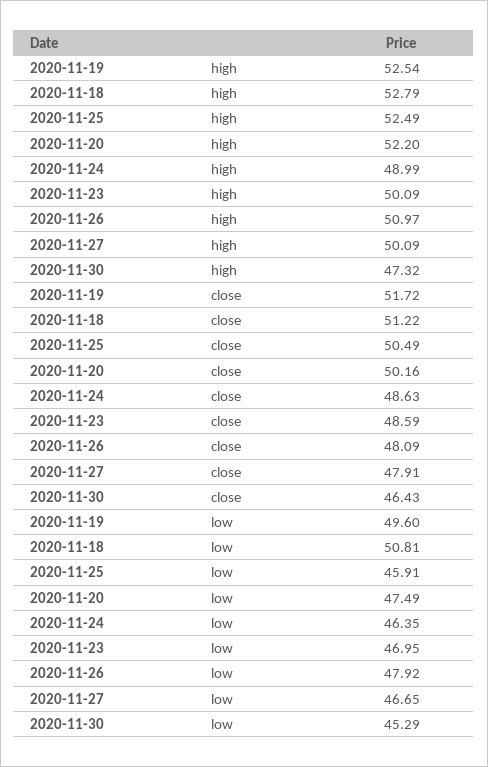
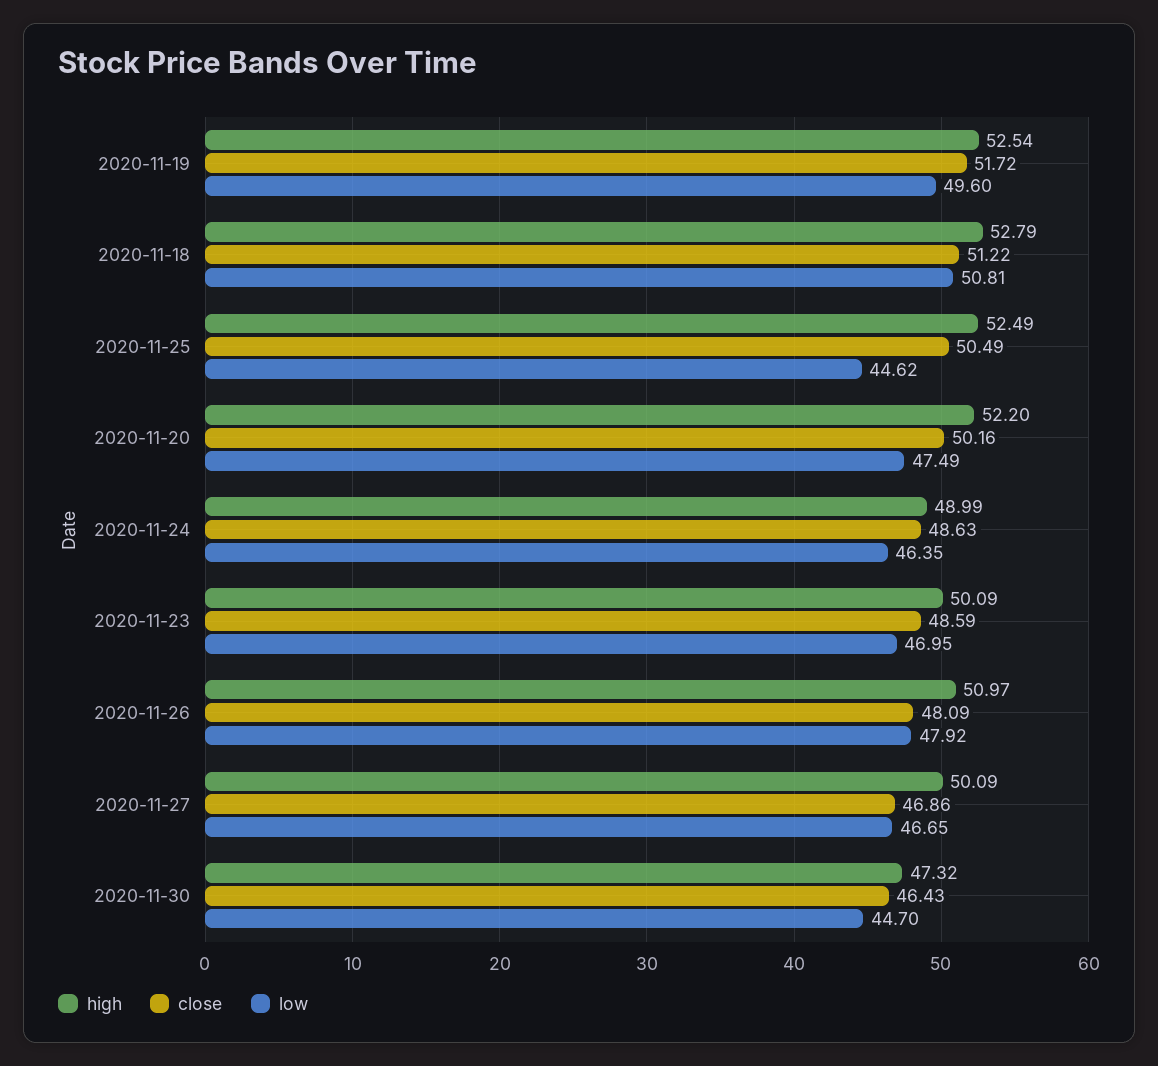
  {
    "high": {
      "2020-11-19": 52.54,
      "2020-11-18": 52.79,
      "2020-11-25": 52.49,
      "2020-11-20": 52.2,
      "2020-11-24": 48.99,
      "2020-11-23": 50.09,
      "2020-11-26": 50.97,
      "2020-11-27": 50.09,
      "2020-11-30": 47.32
    },
    "close": {
      "2020-11-19": 51.72,
      "2020-11-18": 51.22,
      "2020-11-25": 50.49,
      "2020-11-20": 50.16,
      "2020-11-24": 48.63,
      "2020-11-23": 48.59,
      "2020-11-26": 48.09,
-     "2020-11-27": 47.91,
+     "2020-11-27": 46.86,
      "2020-11-30": 46.43
    },
    "low": {
      "2020-11-19": 49.6,
      "2020-11-18": 50.81,
-     "2020-11-25": 45.91,
+     "2020-11-25": 44.62,
      "2020-11-20": 47.49,
      "2020-11-24": 46.35,
      "2020-11-23": 46.95,
      "2020-11-26": 47.92,
      "2020-11-27": 46.65,
-     "2020-11-30": 45.29
+     "2020-11-30": 44.7
    }
  }

